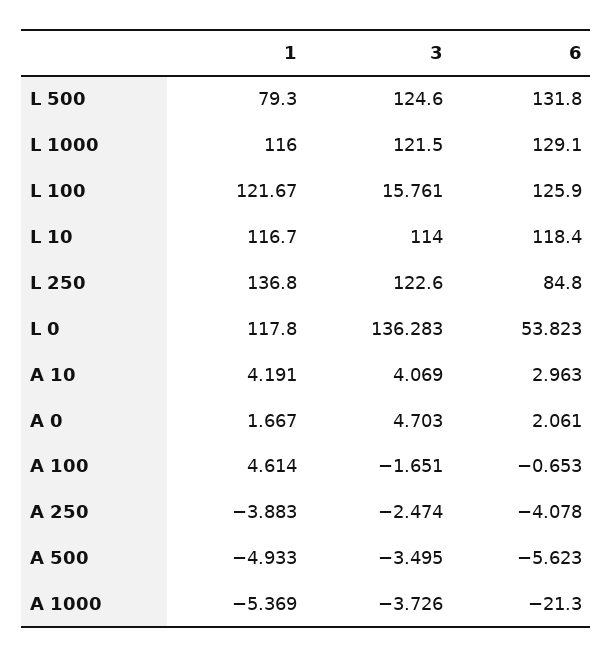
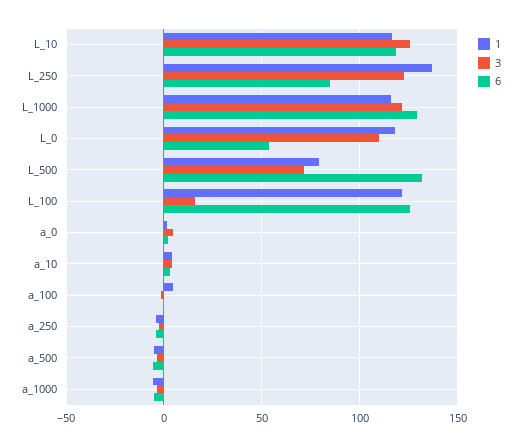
  {
    "1": {
      "L 500": 79.3,
      "L 1000": 116,
      "L 100": 121.67,
      "L 10": 116.7,
      "L 250": 136.8,
      "L 0": 117.8,
      "A 10": 4.191,
      "A 0": 1.667,
      "A 100": 4.614,
      "A 250": -3.883,
      "A 500": -4.933,
      "A 1000": -5.369
    },
    "3": {
-     "L 500": 124.6,
+     "L 500": 70,
      "L 1000": 121.5,
      "L 100": 15.761,
-     "L 10": 114,
+     "L 10": 125,
      "L 250": 122.6,
-     "L 0": 136.283,
+     "L 0": 110,
      "A 10": 4.069,
      "A 0": 4.703,
      "A 100": -1.651,
      "A 250": -2.474,
      "A 500": -3.495,
      "A 1000": -3.726
    },
    "6": {
      "L 500": 131.8,
      "L 1000": 129.1,
      "L 100": 125.9,
      "L 10": 118.4,
      "L 250": 84.8,
      "L 0": 53.823,
      "A 10": 2.963,
      "A 0": 2.061,
      "A 100": -0.653,
      "A 250": -4.078,
      "A 500": -5.623,
-     "A 1000": -21.3
+     "A 1000": -5
    }
  }

